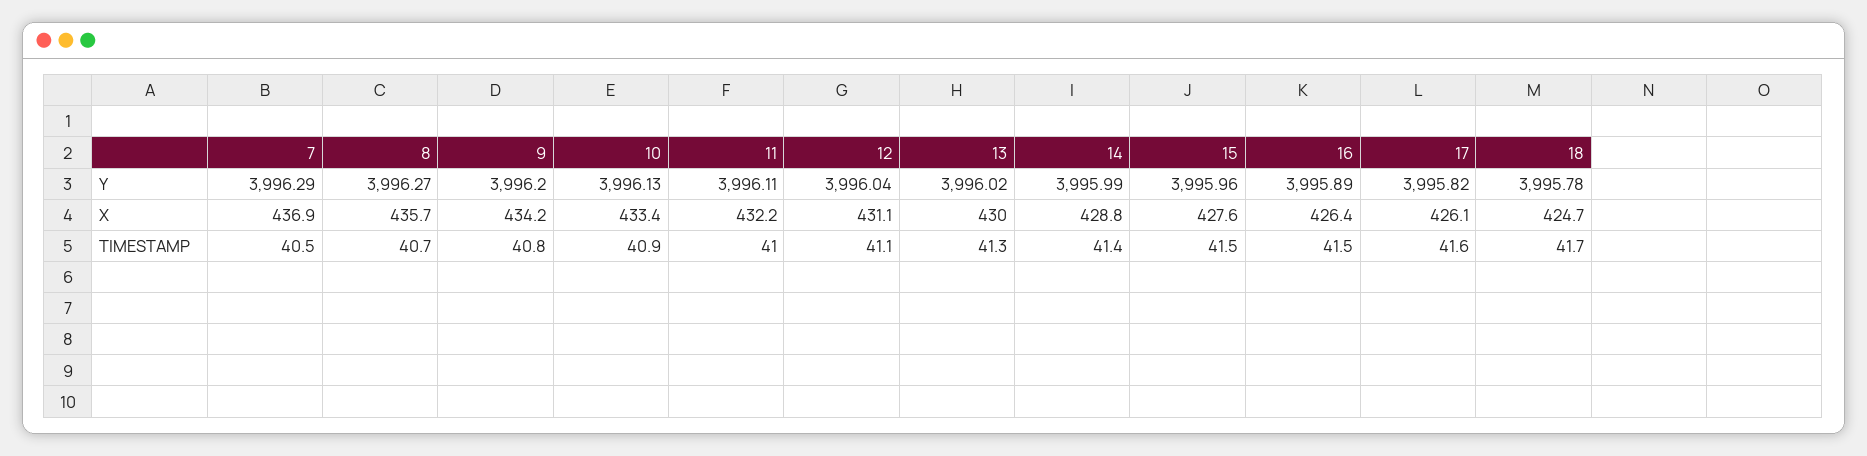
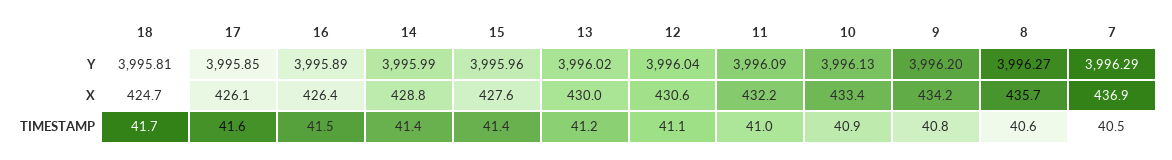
  {
    "7": {
      "Y": 3996.29,
      "X": 436.9,
      "TIMESTAMP": 40.5
    },
    "8": {
      "Y": 3996.27,
      "X": 435.7,
-     "TIMESTAMP": 40.7
+     "TIMESTAMP": 40.6
    },
    "9": {
      "Y": 3996.2,
      "X": 434.2,
      "TIMESTAMP": 40.8
    },
    "10": {
      "Y": 3996.13,
      "X": 433.4,
      "TIMESTAMP": 40.9
    },
    "11": {
-     "Y": 3996.11,
+     "Y": 3996.09,
      "X": 432.2,
      "TIMESTAMP": 41
    },
    "12": {
      "Y": 3996.04,
-     "X": 431.1,
+     "X": 430.6,
      "TIMESTAMP": 41.1
    },
    "13": {
      "Y": 3996.02,
      "X": 430,
-     "TIMESTAMP": 41.3
+     "TIMESTAMP": 41.2
    },
    "14": {
      "Y": 3995.99,
      "X": 428.8,
      "TIMESTAMP": 41.4
    },
    "15": {
      "Y": 3995.96,
      "X": 427.6,
-     "TIMESTAMP": 41.5
+     "TIMESTAMP": 41.4
    },
    "16": {
      "Y": 3995.89,
      "X": 426.4,
      "TIMESTAMP": 41.5
    },
    "17": {
-     "Y": 3995.82,
+     "Y": 3995.85,
      "X": 426.1,
      "TIMESTAMP": 41.6
    },
    "18": {
-     "Y": 3995.78,
+     "Y": 3995.81,
      "X": 424.7,
      "TIMESTAMP": 41.7
    }
  }

